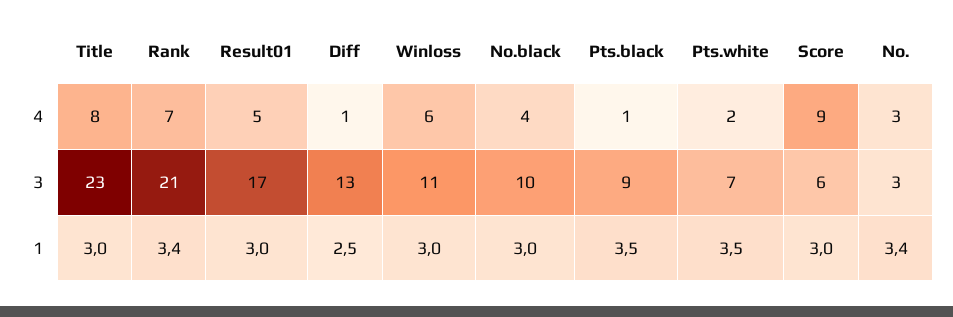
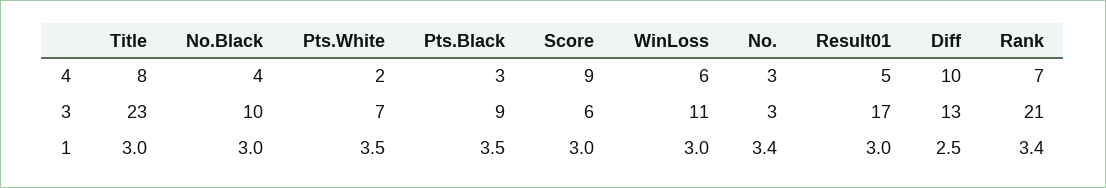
  {
    "Title": {
      "4": 8,
      "3": 23,
      "1": 3
    },
    "Rank": {
      "4": 7,
      "3": 21,
      "1": 3.4
    },
    "Result01": {
      "4": 5,
      "3": 17,
      "1": 3
    },
    "Diff": {
-     "4": 1,
+     "4": 10,
      "3": 13,
      "1": 2.5
    },
    "Winloss": {
      "4": 6,
      "3": 11,
      "1": 3
    },
    "No.black": {
      "4": 4,
      "3": 10,
      "1": 3
    },
    "Pts.black": {
-     "4": 1,
+     "4": 3,
      "3": 9,
      "1": 3.5
    },
    "Pts.white": {
      "4": 2,
      "3": 7,
      "1": 3.5
    },
    "Score": {
      "4": 9,
      "3": 6,
      "1": 3
    },
    "No.": {
      "4": 3,
      "3": 3,
      "1": 3.4
    }
  }

